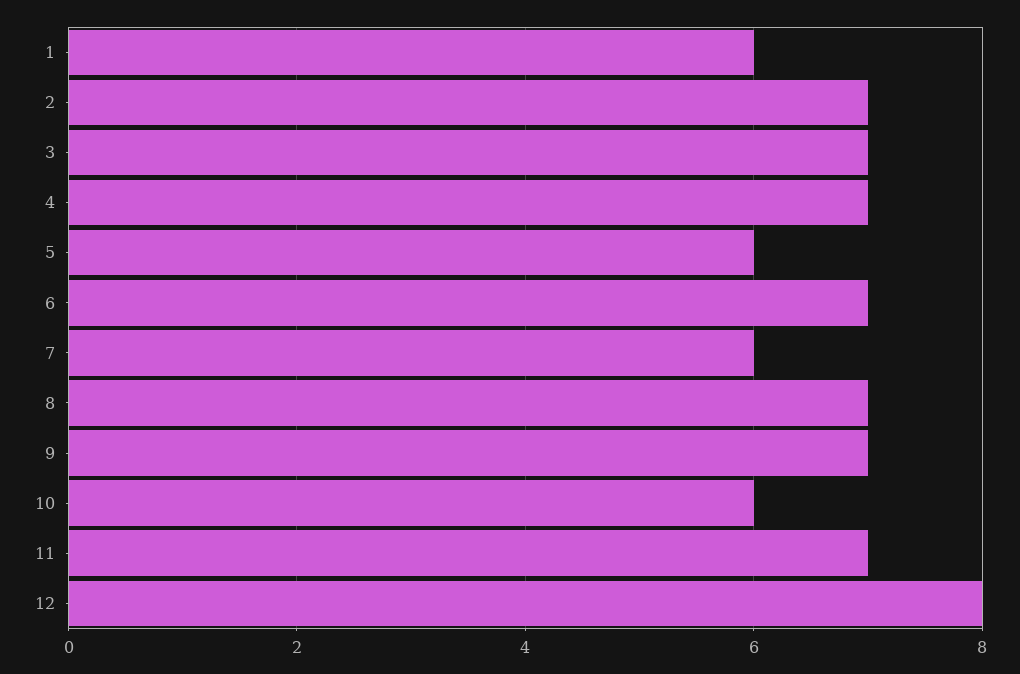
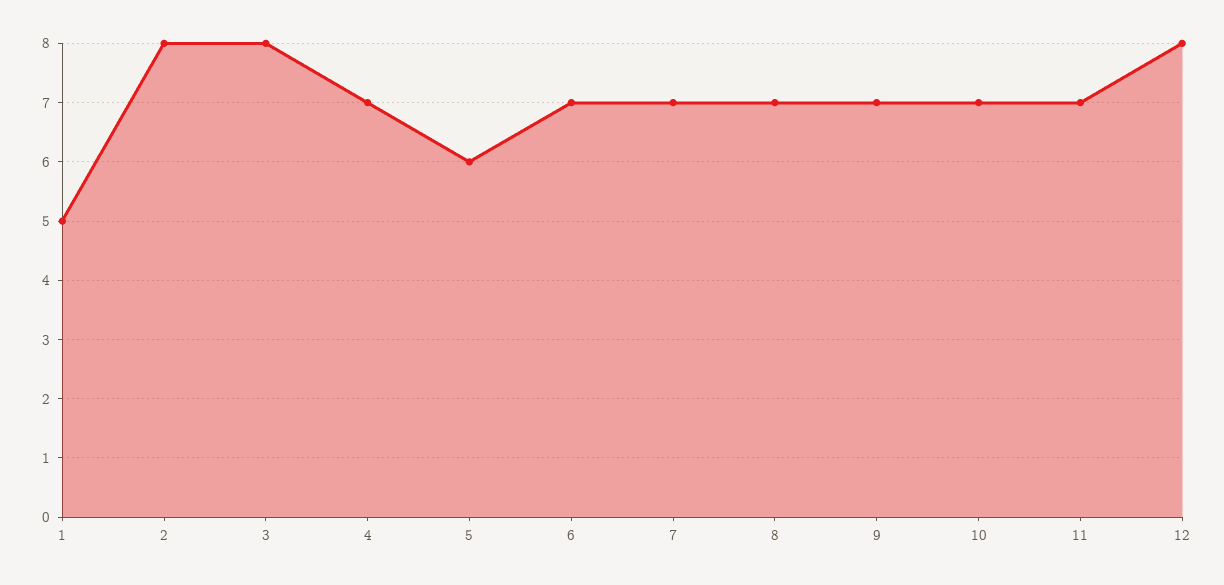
  {
-   "1": 6,
+   "1": 5,
-   "2": 7,
+   "2": 8,
-   "3": 7,
+   "3": 8,
    "4": 7,
    "5": 6,
    "6": 7,
-   "7": 6,
+   "7": 7,
    "8": 7,
    "9": 7,
-   "10": 6,
+   "10": 7,
    "11": 7,
    "12": 8
  }

